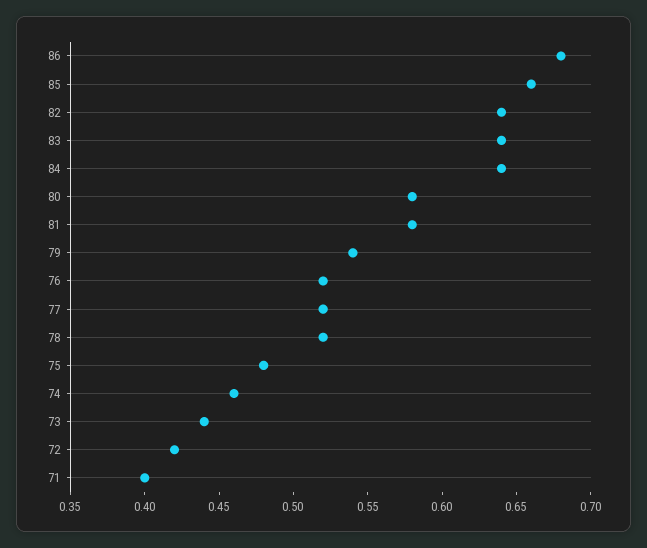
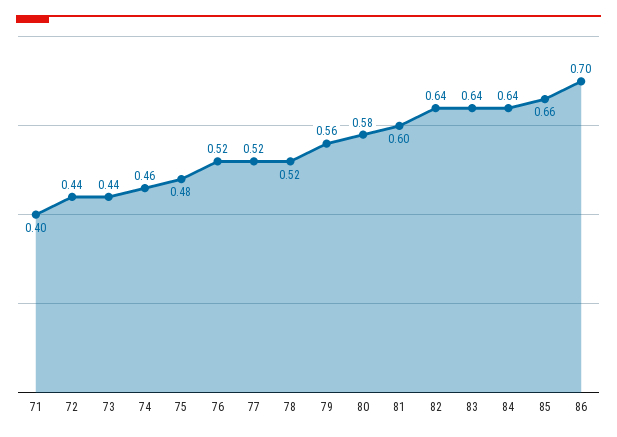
  {
-   "86": 0.68,
+   "86": 0.7,
    "85": 0.66,
    "82": 0.64,
    "83": 0.64,
    "84": 0.64,
    "80": 0.58,
-   "81": 0.58,
+   "81": 0.6,
-   "79": 0.54,
+   "79": 0.56,
    "76": 0.52,
    "77": 0.52,
    "78": 0.52,
    "75": 0.48,
    "74": 0.46,
    "73": 0.44,
-   "72": 0.42,
+   "72": 0.44,
    "71": 0.4
  }

